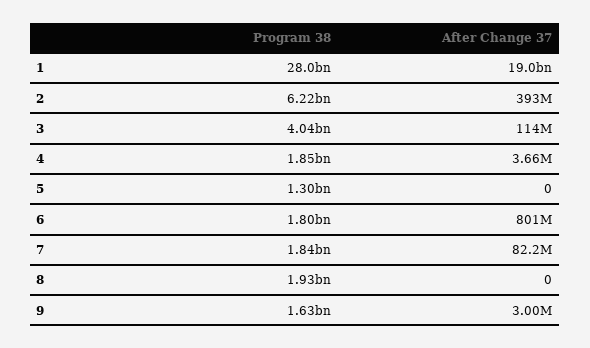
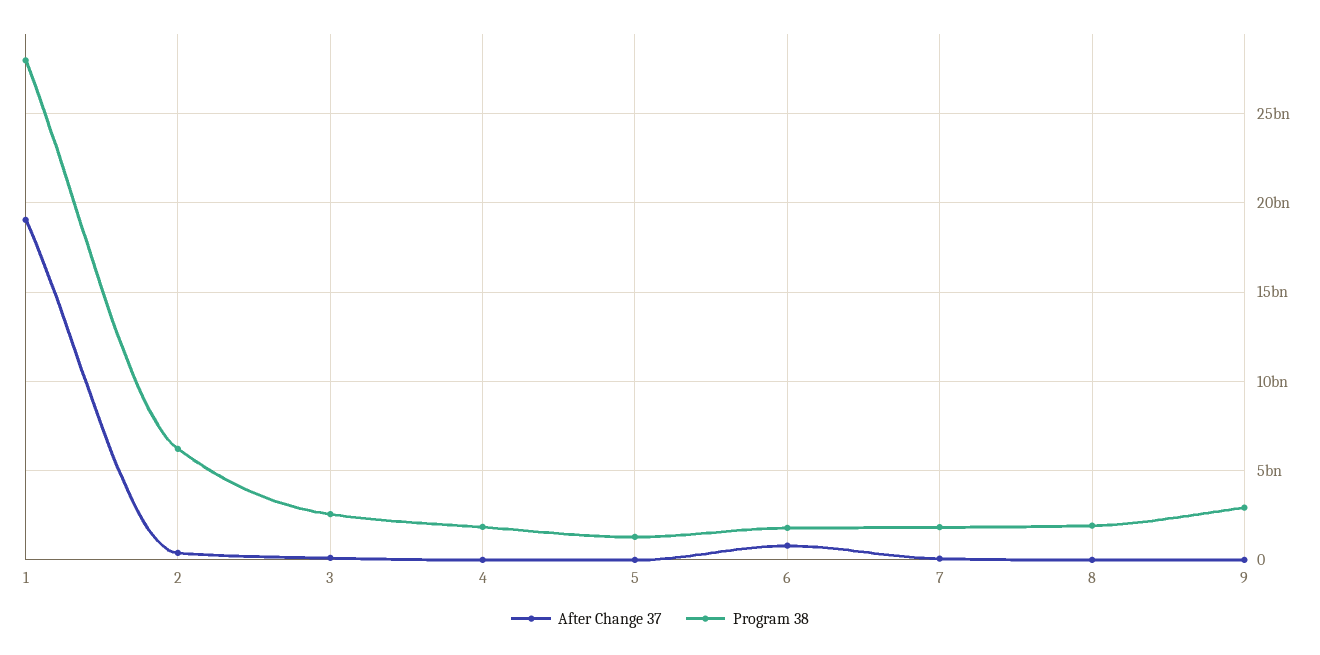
  {
    "Program 38": {
      "1": 28000000000,
      "2": 6220000000,
-     "3": 4040000000,
+     "3": 2500000000,
      "4": 1850000000,
      "5": 1300000000,
      "6": 1800000000,
      "7": 1840000000,
      "8": 1930000000,
-     "9": 1630000000
+     "9": 3000000000
    },
    "After Change 37": {
      "1": 19000000000,
      "2": 393000000,
      "3": 114000000,
      "4": 3660000,
      "5": 0,
      "6": 801000000,
      "7": 82200000,
      "8": 0,
      "9": 3000000
    }
  }

